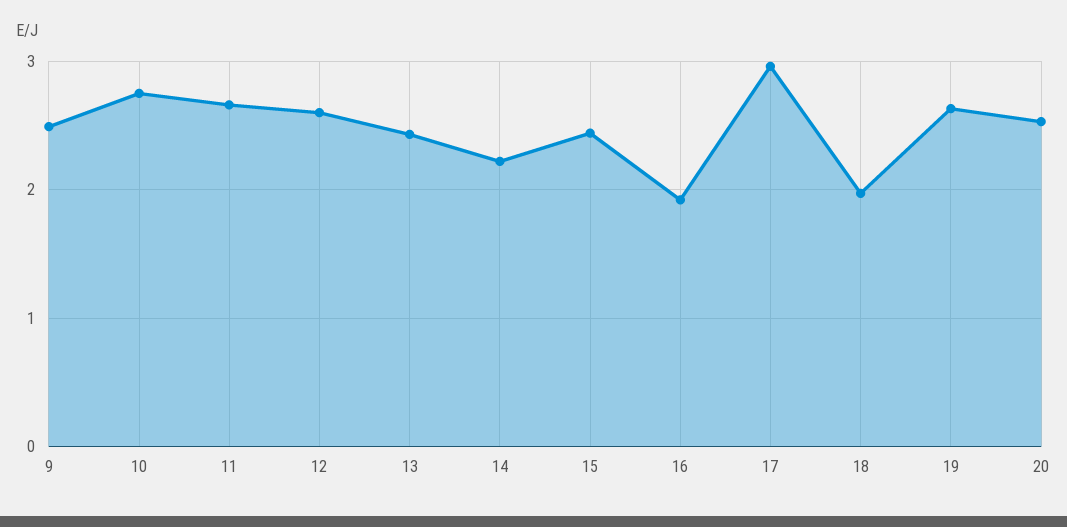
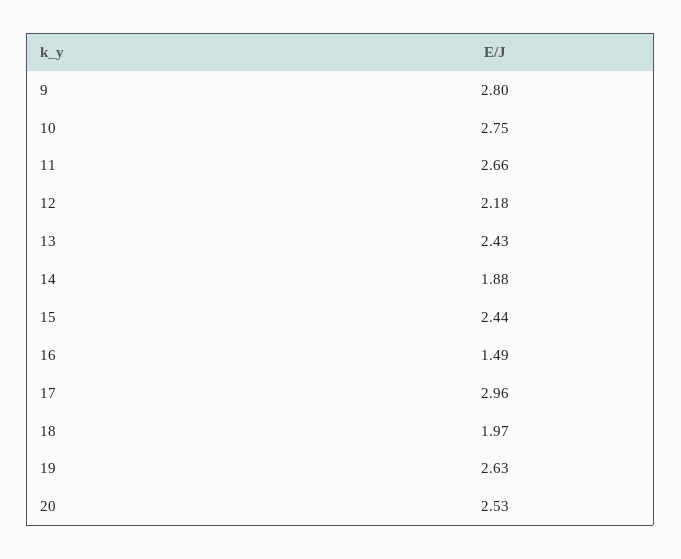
  {
-   "9": 2.5,
+   "9": 2.8,
    "10": 2.75,
    "11": 2.66,
-   "12": 2.6,
+   "12": 2.18,
    "13": 2.43,
-   "14": 2.2,
+   "14": 1.88,
    "15": 2.44,
-   "16": 1.9,
+   "16": 1.49,
    "17": 2.96,
    "18": 1.97,
    "19": 2.63,
    "20": 2.53
  }

